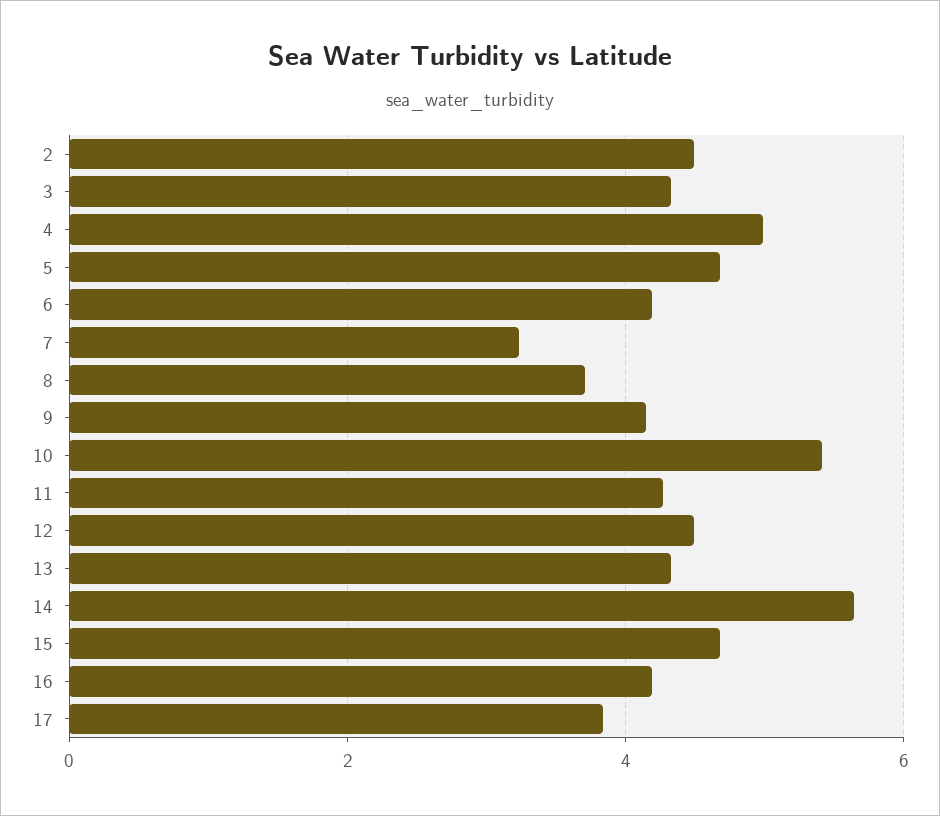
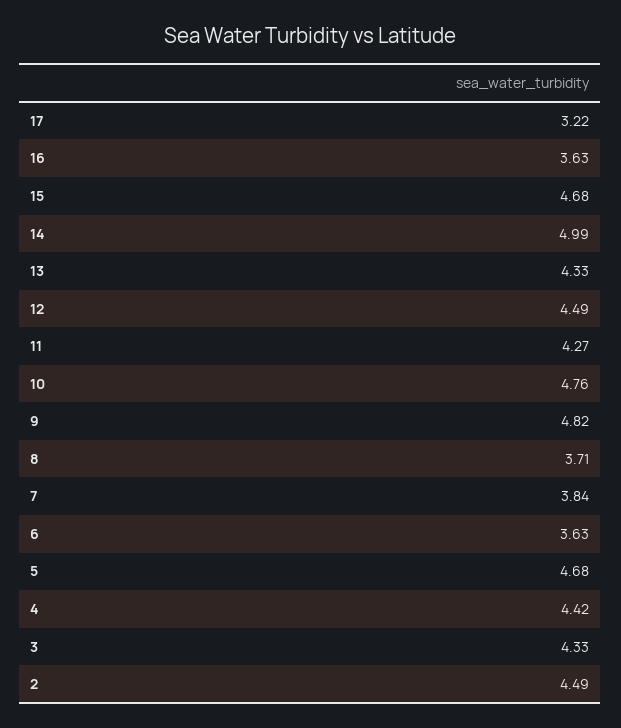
  {
    "2": 4.49,
    "3": 4.33,
-   "4": 5,
+   "4": 4.42,
    "5": 4.68,
-   "6": 4.2,
+   "6": 3.63,
-   "7": 3.2,
+   "7": 3.84,
    "8": 3.71,
-   "9": 4.2,
+   "9": 4.82,
-   "10": 5.4,
+   "10": 4.76,
    "11": 4.27,
    "12": 4.49,
    "13": 4.33,
-   "14": 5.6,
+   "14": 4.99,
    "15": 4.68,
-   "16": 4.2,
+   "16": 3.63,
-   "17": 3.8
+   "17": 3.22
  }

